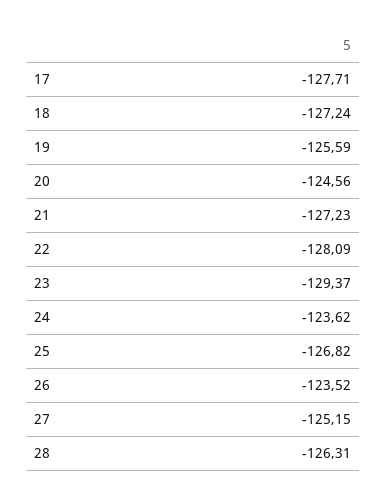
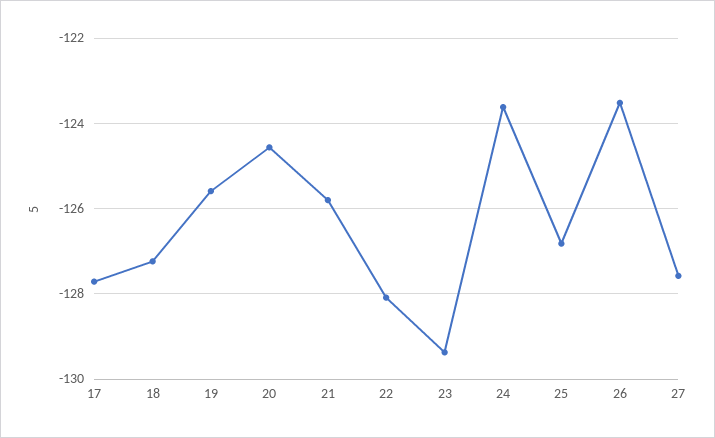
  {
    "17": -127.71,
    "18": -127.24,
    "19": -125.59,
    "20": -124.56,
-   "21": -127.23,
+   "21": -125.8,
    "22": -128.09,
    "23": -129.37,
    "24": -123.62,
    "25": -126.82,
    "26": -123.52,
-   "27": -125.15,
+   "27": -127.6
-   "28": -126.31
  }

